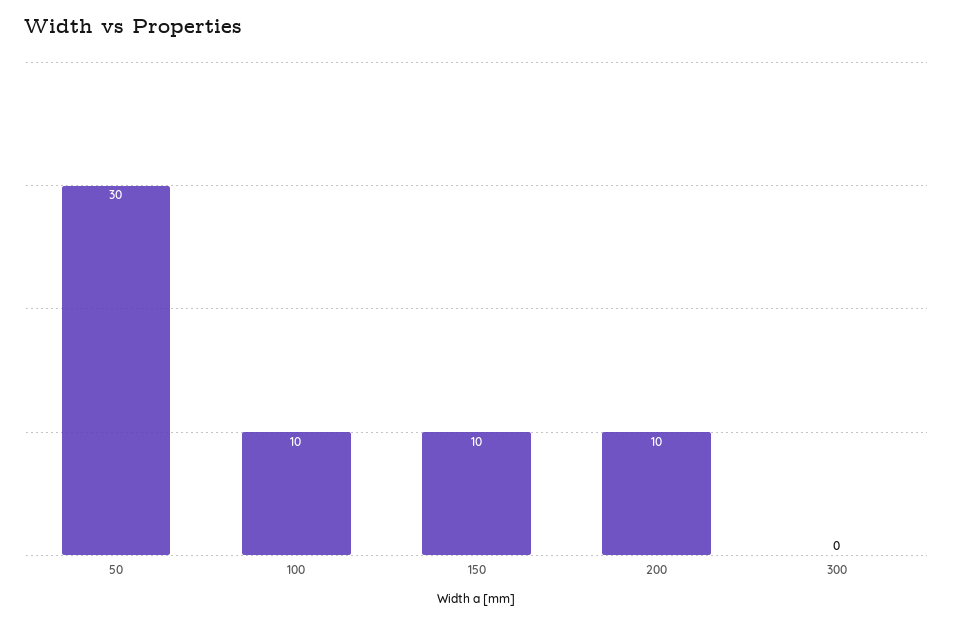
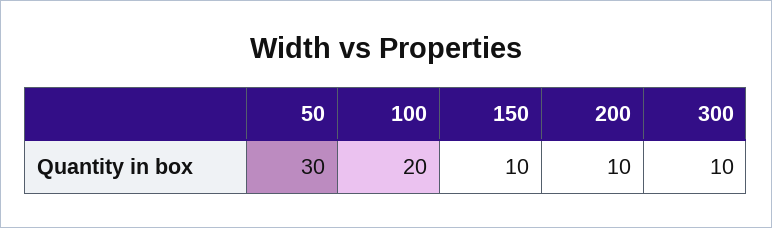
  {
    "50": 30,
-   "100": 10,
+   "100": 20,
    "150": 10,
    "200": 10,
-   "300": 0
+   "300": 10
  }

